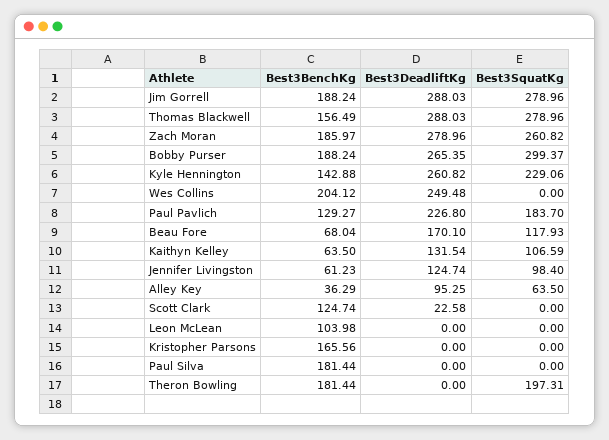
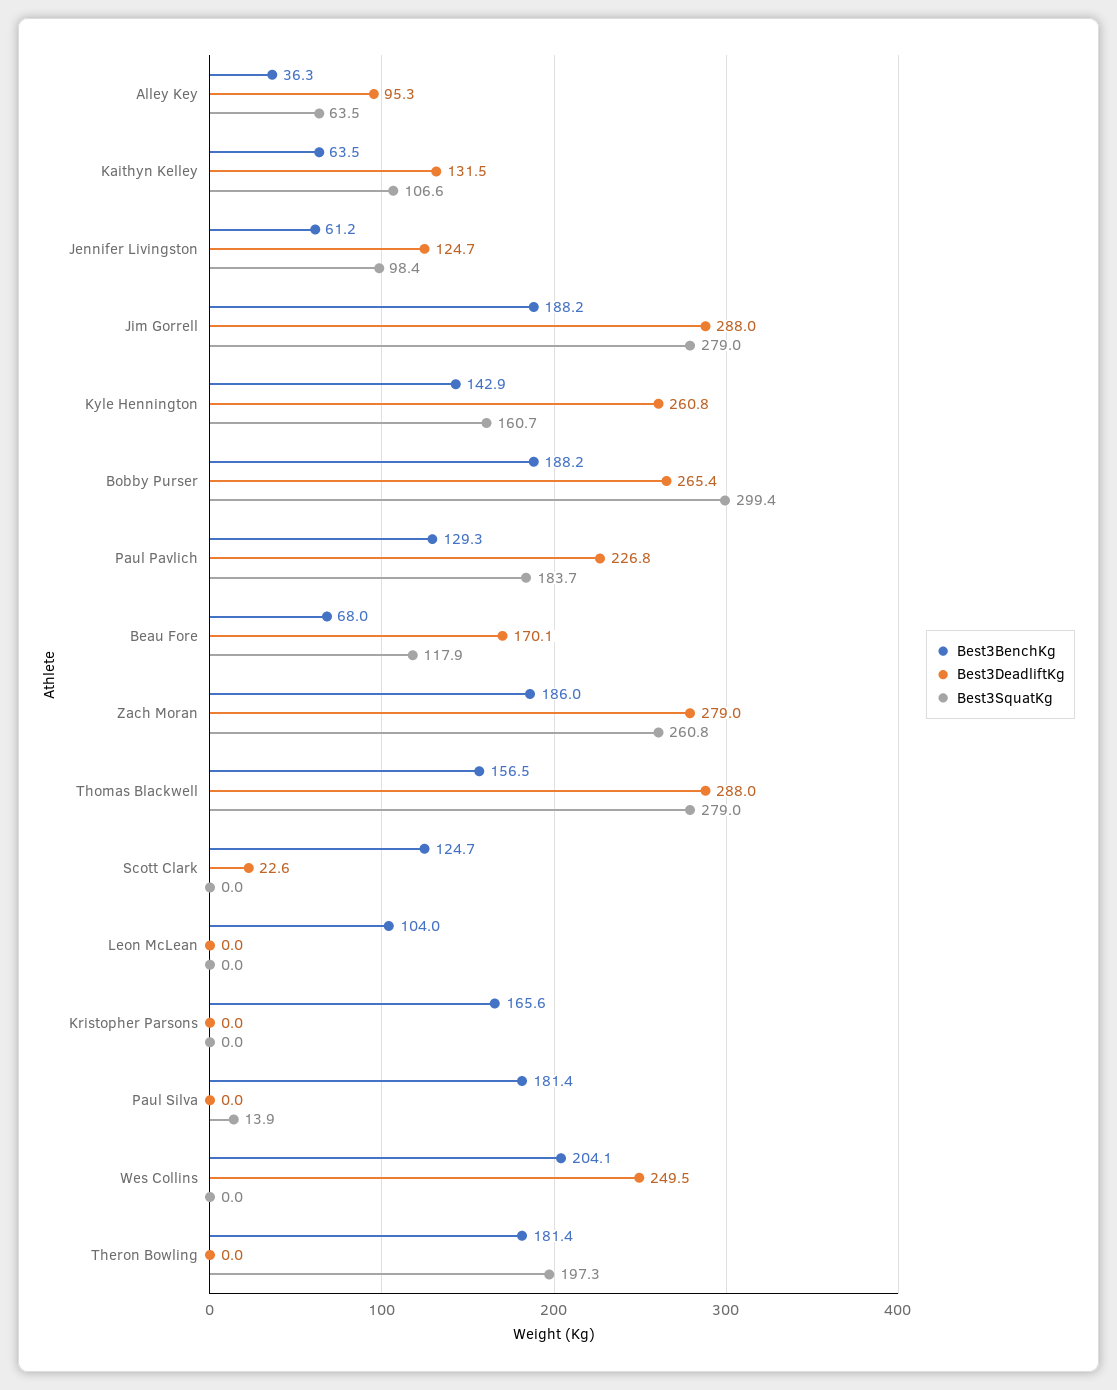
  {
    "Best3BenchKg": {
      "Jim Gorrell": 188.24,
      "Thomas Blackwell": 156.49,
      "Zach Moran": 185.97,
      "Bobby Purser": 188.24,
      "Kyle Hennington": 142.88,
      "Wes Collins": 204.12,
      "Paul Pavlich": 129.27,
      "Beau Fore": 68.04,
      "Kaithyn Kelley": 63.5,
      "Jennifer Livingston": 61.23,
      "Alley Key": 36.29,
      "Scott Clark": 124.74,
      "Leon McLean": 103.98,
      "Kristopher Parsons": 165.56,
      "Paul Silva": 181.44,
      "Theron Bowling": 181.44
    },
    "Best3DeadliftKg": {
      "Jim Gorrell": 288.03,
      "Thomas Blackwell": 288.03,
      "Zach Moran": 278.96,
      "Bobby Purser": 265.35,
      "Kyle Hennington": 260.82,
      "Wes Collins": 249.48,
      "Paul Pavlich": 226.8,
      "Beau Fore": 170.1,
      "Kaithyn Kelley": 131.54,
      "Jennifer Livingston": 124.74,
      "Alley Key": 95.25,
      "Scott Clark": 22.58,
      "Leon McLean": 0,
      "Kristopher Parsons": 0,
      "Paul Silva": 0,
      "Theron Bowling": 0
    },
    "Best3SquatKg": {
      "Jim Gorrell": 278.96,
      "Thomas Blackwell": 278.96,
      "Zach Moran": 260.82,
      "Bobby Purser": 299.37,
-     "Kyle Hennington": 229.06,
+     "Kyle Hennington": 160.7,
      "Wes Collins": 0,
      "Paul Pavlich": 183.7,
      "Beau Fore": 117.93,
      "Kaithyn Kelley": 106.59,
      "Jennifer Livingston": 98.4,
      "Alley Key": 63.5,
      "Scott Clark": 0,
      "Leon McLean": 0,
      "Kristopher Parsons": 0,
-     "Paul Silva": 0,
+     "Paul Silva": 13.9,
      "Theron Bowling": 197.31
    }
  }

